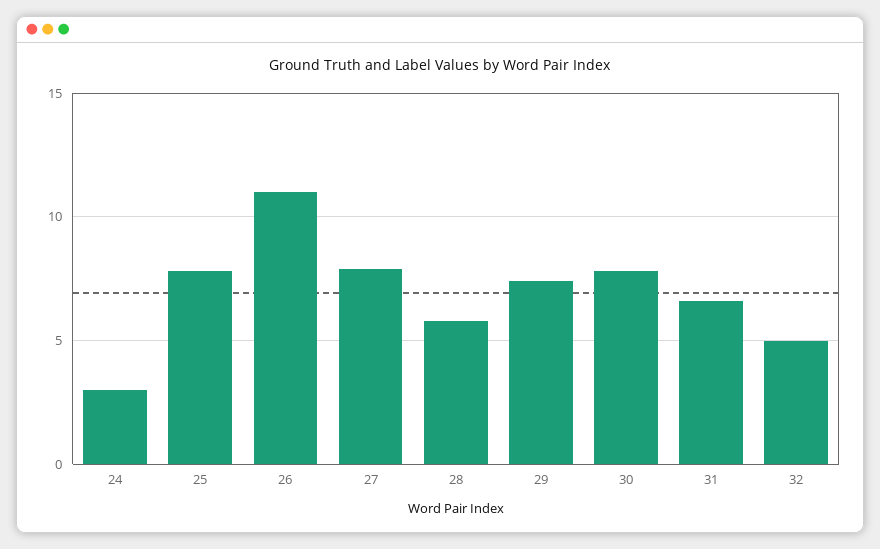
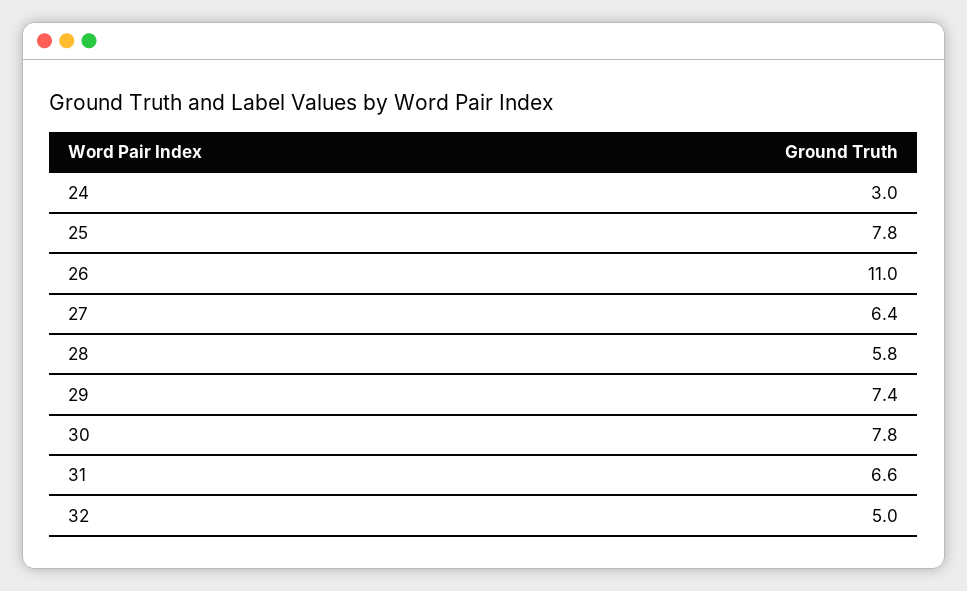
  {
    "24": 3,
    "25": 7.8,
    "26": 11,
-   "27": 8,
+   "27": 6.4,
    "28": 5.8,
    "29": 7.4,
    "30": 7.8,
    "31": 6.6,
    "32": 5
  }

